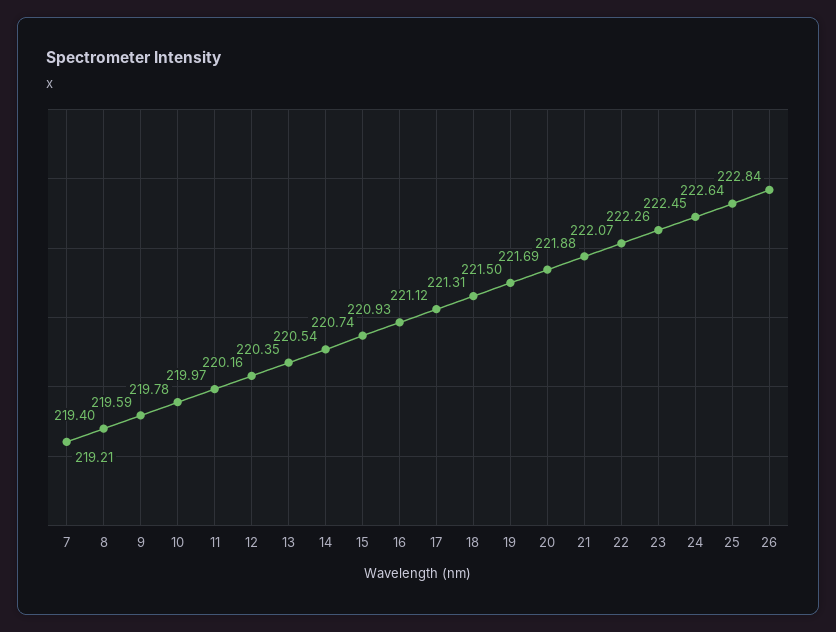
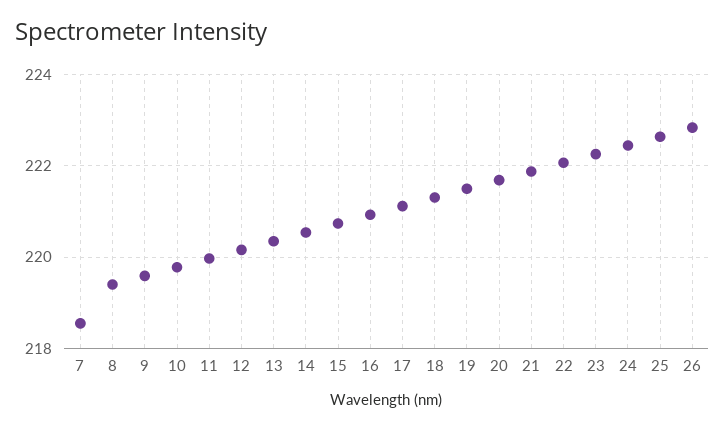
  {
-   "7": 219.21,
+   "7": 218.6,
    "8": 219.4,
    "9": 219.59,
    "10": 219.78,
    "11": 219.97,
    "12": 220.16,
    "13": 220.35,
    "14": 220.54,
    "15": 220.74,
    "16": 220.93,
    "17": 221.12,
    "18": 221.31,
    "19": 221.5,
    "20": 221.69,
    "21": 221.88,
    "22": 222.07,
    "23": 222.26,
    "24": 222.45,
    "25": 222.64,
    "26": 222.84
  }

